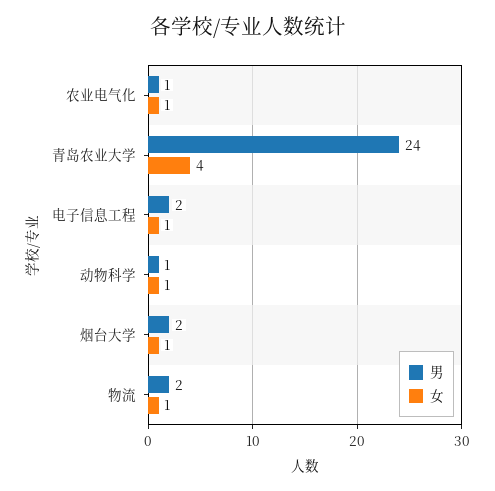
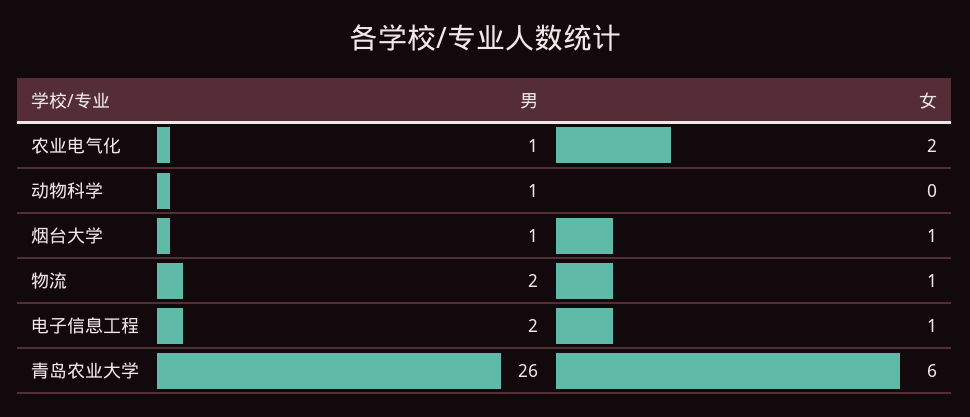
  {
    "男": {
      "农业电气化": 1,
-     "青岛农业大学": 24,
+     "青岛农业大学": 26,
      "电子信息工程": 2,
      "动物科学": 1,
-     "烟台大学": 2,
+     "烟台大学": 1,
      "物流": 2
    },
    "女": {
-     "农业电气化": 1,
+     "农业电气化": 2,
-     "青岛农业大学": 4,
+     "青岛农业大学": 6,
      "电子信息工程": 1,
-     "动物科学": 1,
+     "动物科学": 0,
      "烟台大学": 1,
      "物流": 1
    }
  }

